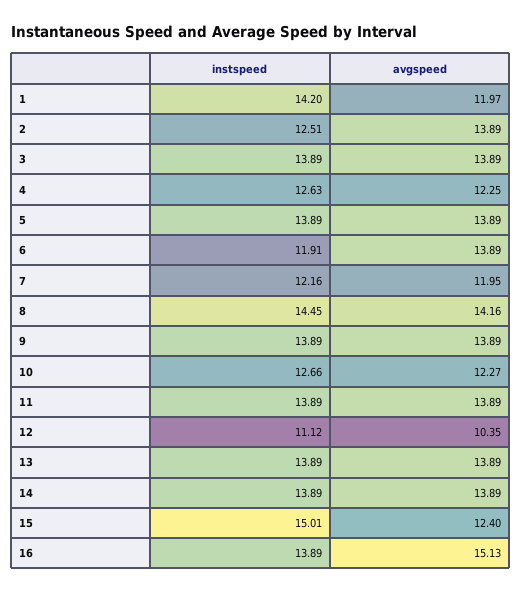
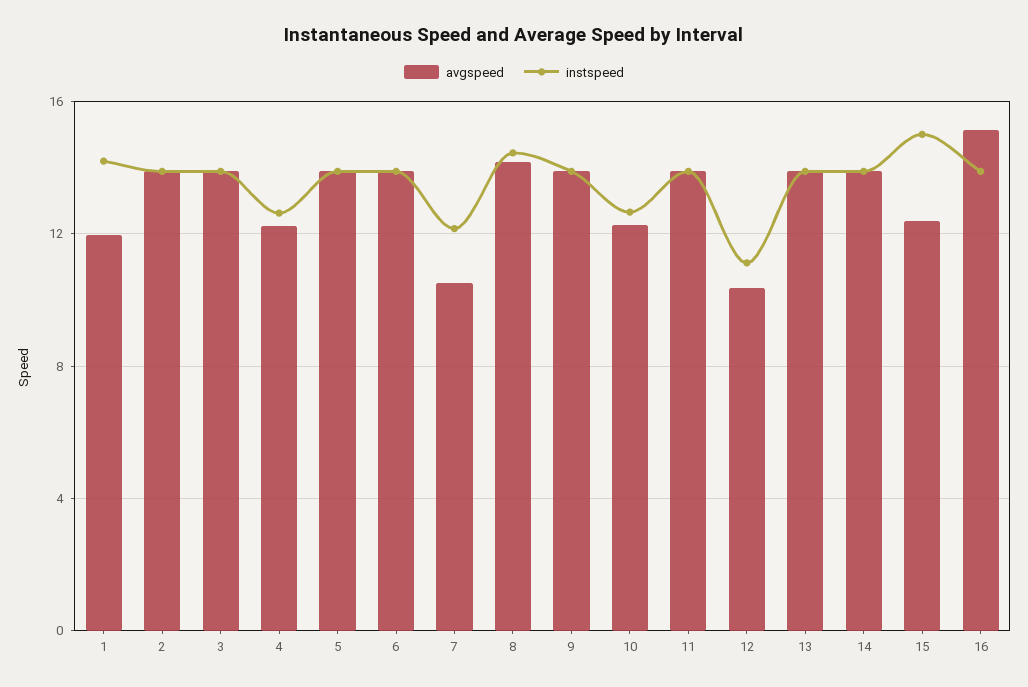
  {
    "instspeed": {
      "1": 14.2,
-     "2": 12.51,
+     "2": 14,
      "3": 13.89,
      "4": 12.63,
      "5": 13.89,
-     "6": 11.91,
+     "6": 14,
      "7": 12.16,
      "8": 14.45,
      "9": 13.89,
      "10": 12.66,
      "11": 13.89,
      "12": 11.12,
      "13": 13.89,
      "14": 13.89,
      "15": 15.01,
      "16": 13.89
    },
    "avgspeed": {
      "1": 11.97,
      "2": 13.89,
      "3": 13.89,
      "4": 12.25,
      "5": 13.89,
      "6": 13.89,
-     "7": 11.95,
+     "7": 10.5,
      "8": 14.16,
      "9": 13.89,
      "10": 12.27,
      "11": 13.89,
      "12": 10.35,
      "13": 13.89,
      "14": 13.89,
      "15": 12.4,
      "16": 15.13
    }
  }

